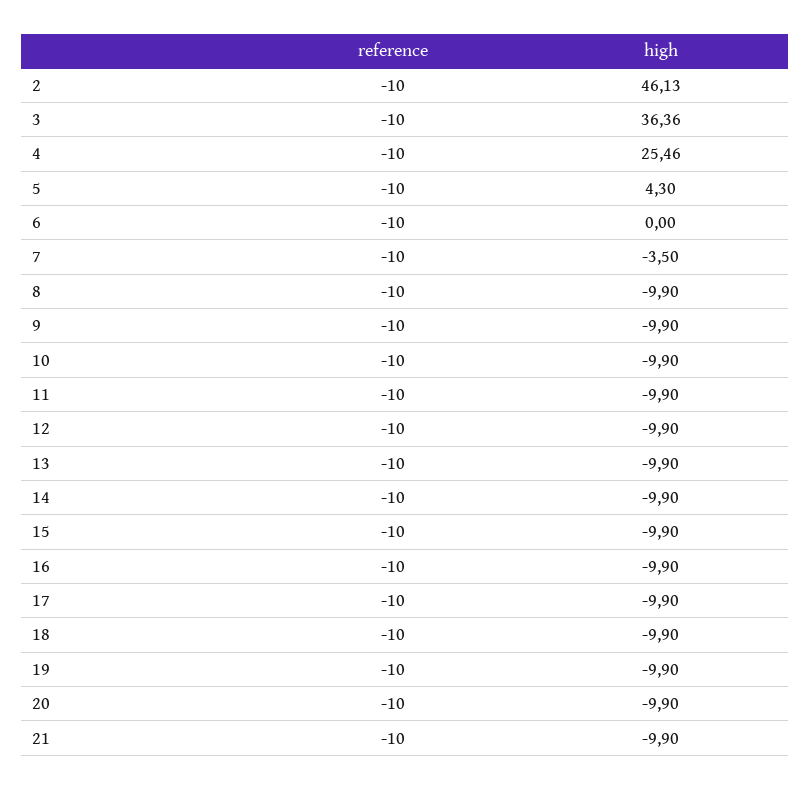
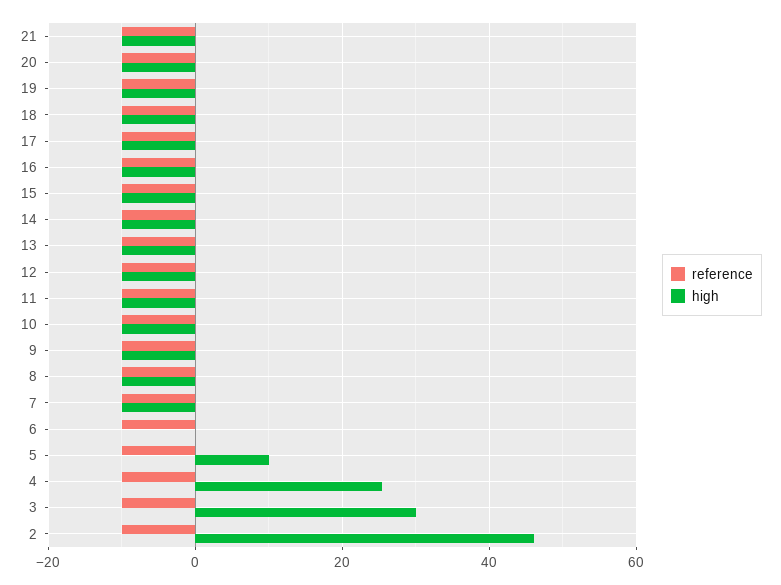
  {
    "reference": {
      "2": -10,
      "3": -10,
      "4": -10,
      "5": -10,
      "6": -10,
      "7": -10,
      "8": -10,
      "9": -10,
      "10": -10,
      "11": -10,
      "12": -10,
      "13": -10,
      "14": -10,
      "15": -10,
      "16": -10,
      "17": -10,
      "18": -10,
      "19": -10,
      "20": -10,
      "21": -10
    },
    "high": {
      "2": 46.13,
-     "3": 36.36,
+     "3": 30,
      "4": 25.46,
-     "5": 4.3,
+     "5": 10,
      "6": 0,
-     "7": -3.5,
+     "7": -10,
      "8": -9.9,
      "9": -9.9,
      "10": -9.9,
      "11": -9.9,
      "12": -9.9,
      "13": -9.9,
      "14": -9.9,
      "15": -9.9,
      "16": -9.9,
      "17": -9.9,
      "18": -9.9,
      "19": -9.9,
      "20": -9.9,
      "21": -9.9
    }
  }

